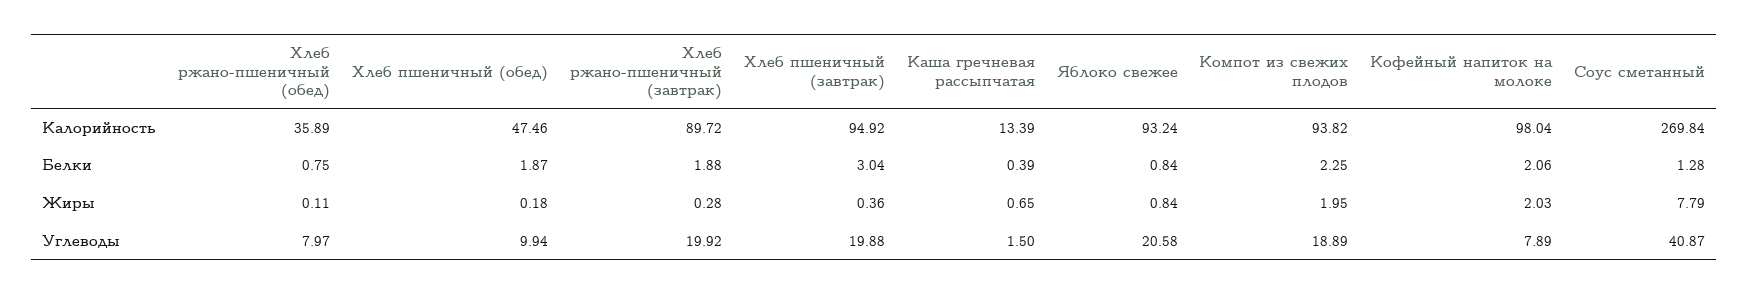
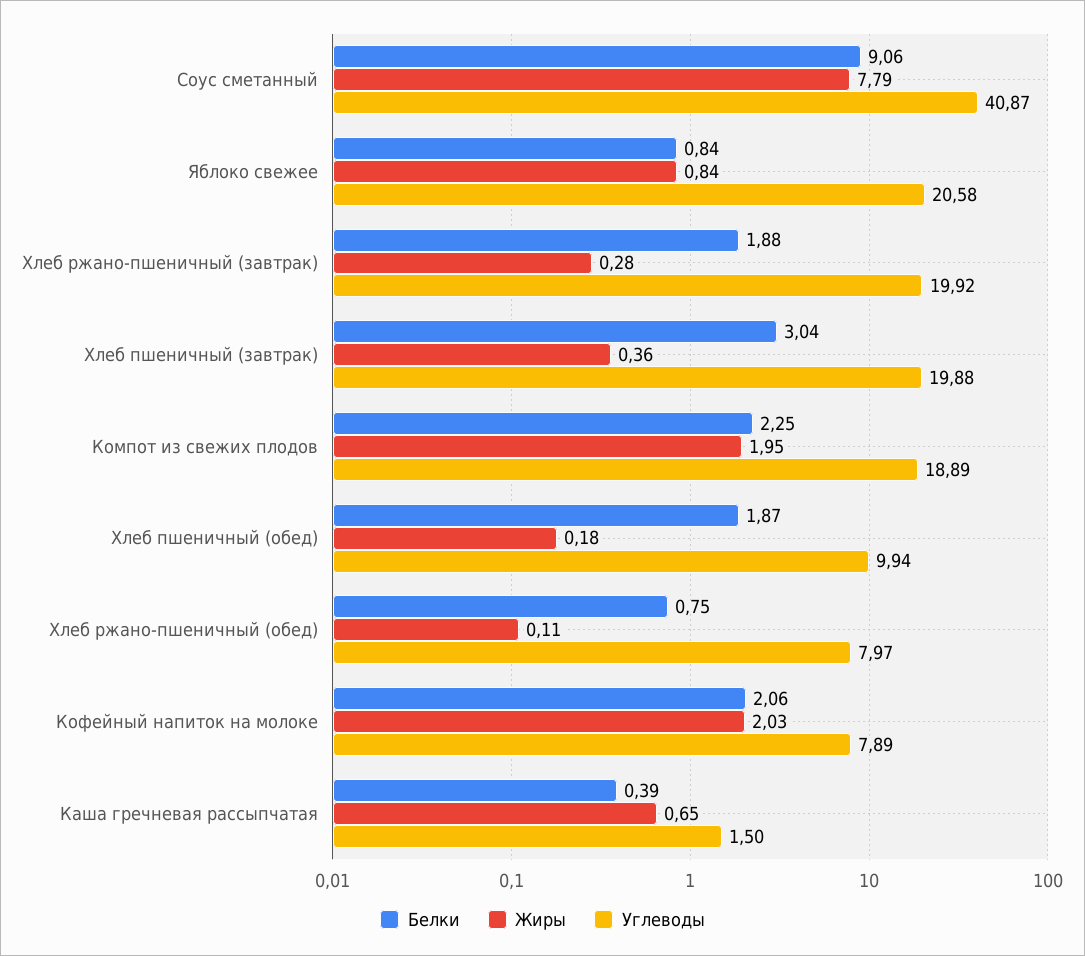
  {
-   "Калорийность": {
-     "Хлеб ржано-пшеничный (обед)": 35.89,
-     "Хлеб пшеничный (обед)": 47.46,
-     "Хлеб ржано-пшеничный (завтрак)": 89.72,
-     "Хлеб пшеничный (завтрак)": 94.92,
-     "Каша гречневая рассыпчатая": 13.39,
-     "Яблоко свежее": 93.24,
-     "Компот из свежих плодов": 93.82,
-     "Кофейный напиток на молоке": 98.04,
-     "Соус сметанный": 269.84
-   },
    "Белки": {
      "Хлеб ржано-пшеничный (обед)": 0.75,
      "Хлеб пшеничный (обед)": 1.87,
      "Хлеб ржано-пшеничный (завтрак)": 1.88,
      "Хлеб пшеничный (завтрак)": 3.04,
      "Каша гречневая рассыпчатая": 0.39,
      "Яблоко свежее": 0.84,
      "Компот из свежих плодов": 2.25,
      "Кофейный напиток на молоке": 2.06,
-     "Соус сметанный": 1.28
+     "Соус сметанный": 9.06
    },
    "Жиры": {
      "Хлеб ржано-пшеничный (обед)": 0.11,
      "Хлеб пшеничный (обед)": 0.18,
      "Хлеб ржано-пшеничный (завтрак)": 0.28,
      "Хлеб пшеничный (завтрак)": 0.36,
      "Каша гречневая рассыпчатая": 0.65,
      "Яблоко свежее": 0.84,
      "Компот из свежих плодов": 1.95,
      "Кофейный напиток на молоке": 2.03,
      "Соус сметанный": 7.79
    },
    "Углеводы": {
      "Хлеб ржано-пшеничный (обед)": 7.97,
      "Хлеб пшеничный (обед)": 9.94,
      "Хлеб ржано-пшеничный (завтрак)": 19.92,
      "Хлеб пшеничный (завтрак)": 19.88,
      "Каша гречневая рассыпчатая": 1.5,
      "Яблоко свежее": 20.58,
      "Компот из свежих плодов": 18.89,
      "Кофейный напиток на молоке": 7.89,
      "Соус сметанный": 40.87
    }
  }

